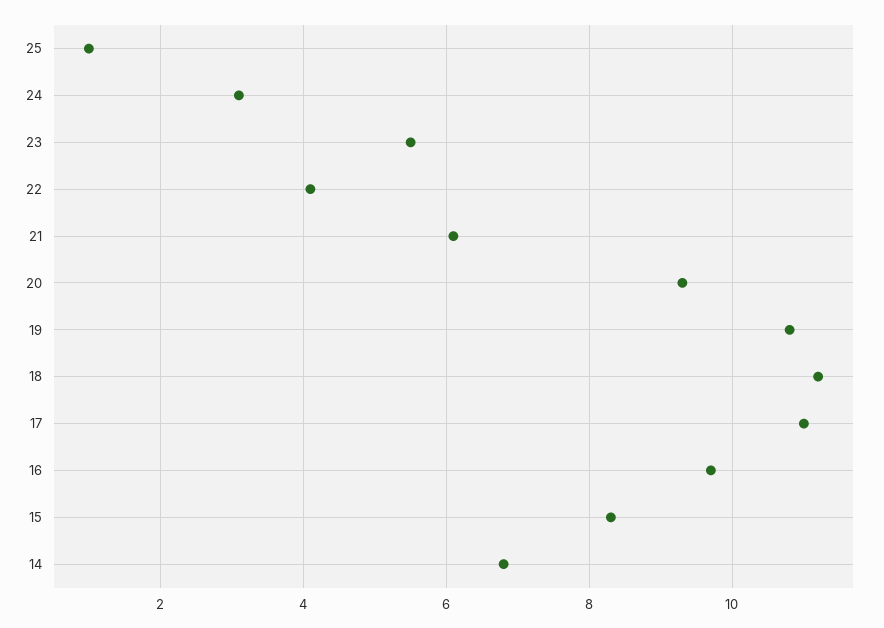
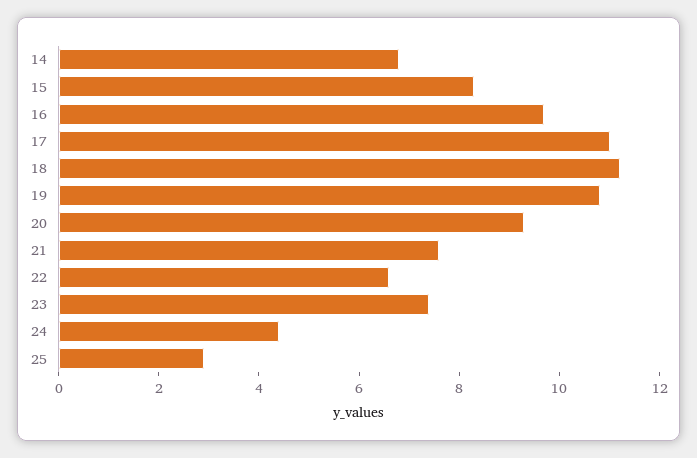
  {
-   "25": 1,
+   "25": 3,
-   "24": 3,
+   "24": 4.5,
-   "23": 5.5,
+   "23": 7.5,
-   "22": 4,
+   "22": 6.5,
-   "21": 6,
+   "21": 7.5,
    "20": 9.5,
    "19": 11,
    "18": 11,
    "17": 11,
    "16": 9.5,
    "15": 8.5,
    "14": 7
  }

